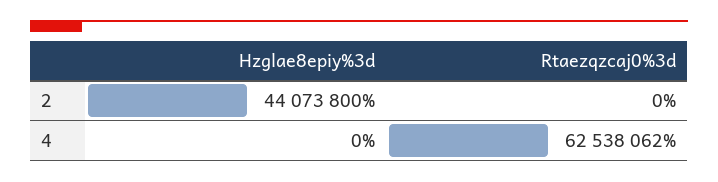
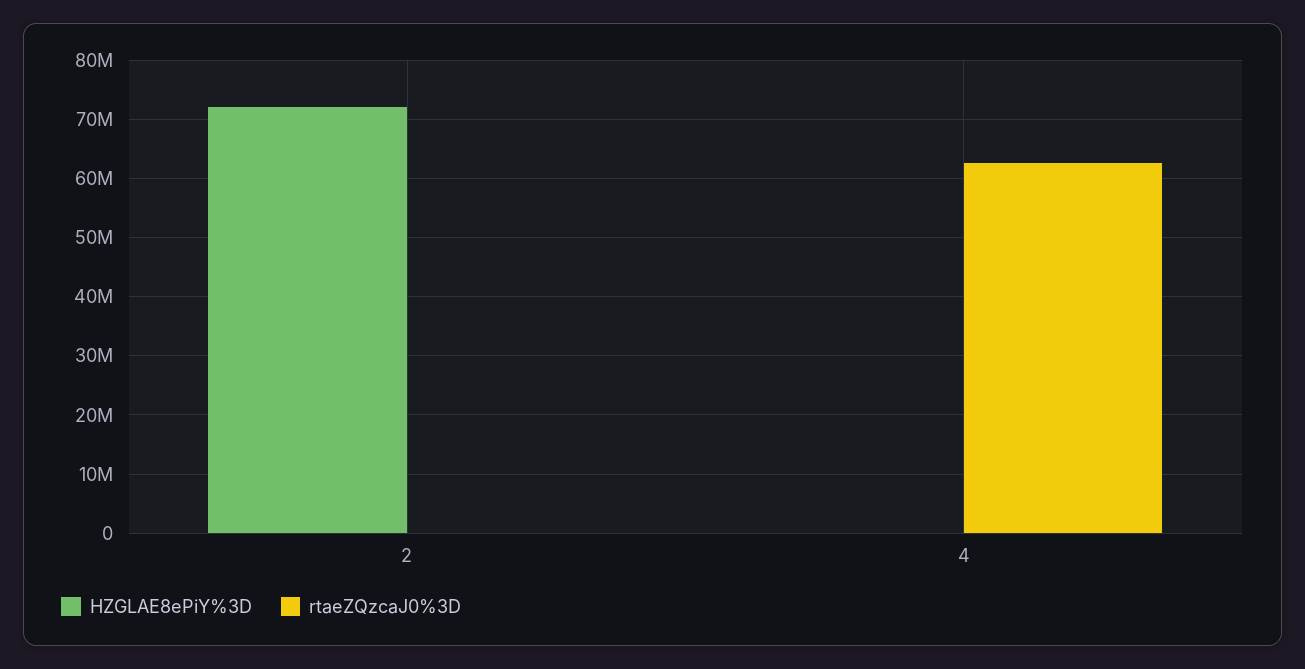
  {
    "Hzglae8epiy%3d": {
-     "2": 44073800,
+     "2": 72000000,
      "4": 0
    },
    "Rtaezqzcaj0%3d": {
      "2": 0,
      "4": 62538062
    }
  }

